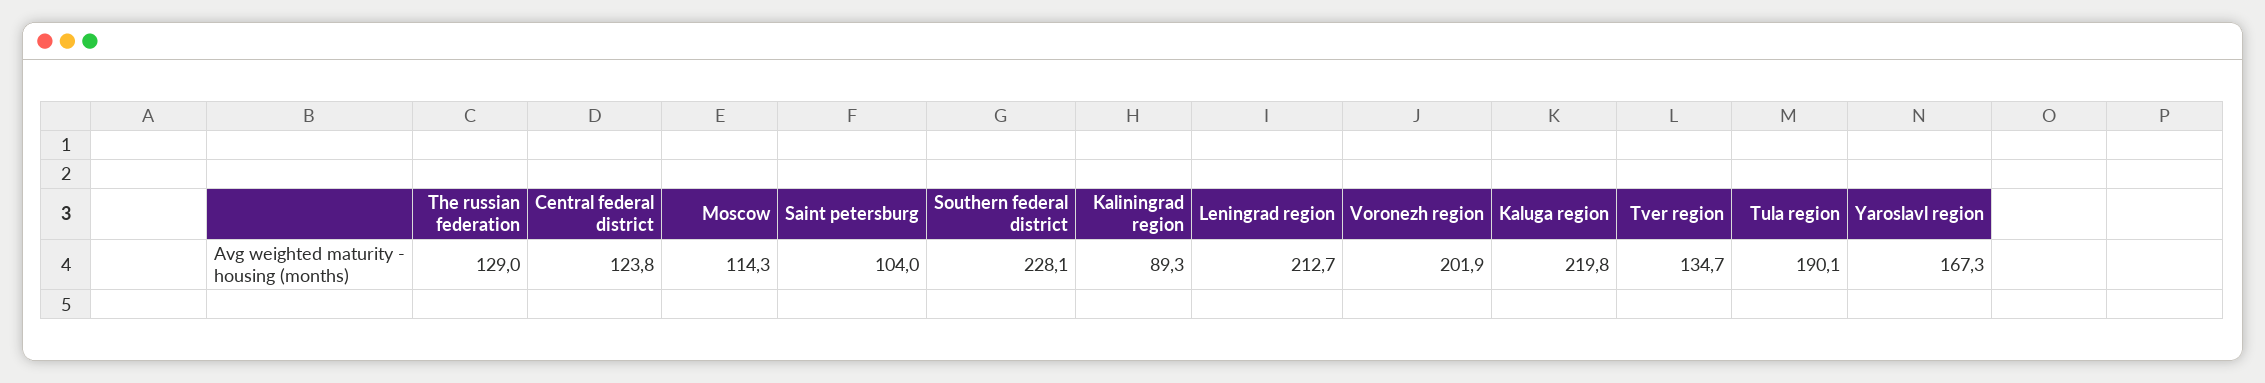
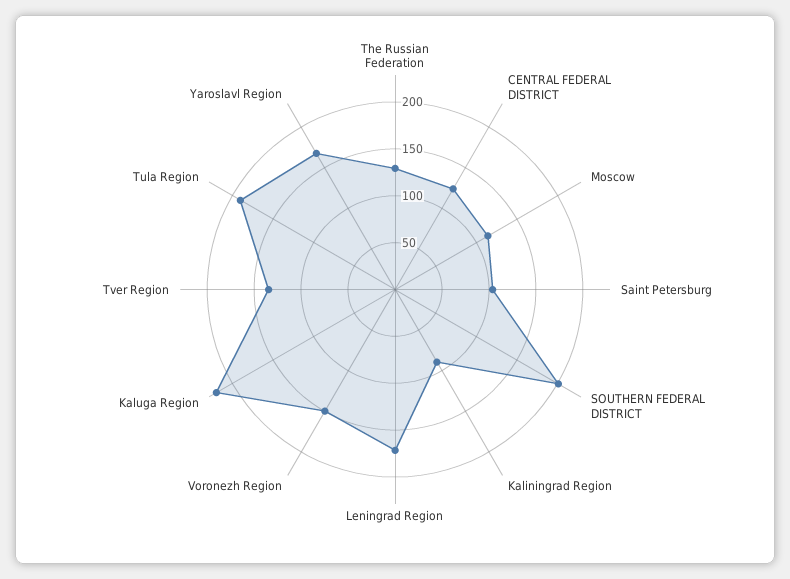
  {
    "The russian federation": 129,
    "Central federal district": 123.8,
    "Moscow": 114.3,
    "Saint petersburg": 104,
-   "Southern federal district": 228.1,
+   "Southern federal district": 200,
    "Kaliningrad region": 89.3,
-   "Leningrad region": 212.7,
+   "Leningrad region": 170,
-   "Voronezh region": 201.9,
+   "Voronezh region": 150,
    "Kaluga region": 219.8,
    "Tver region": 134.7,
    "Tula region": 190.1,
    "Yaroslavl region": 167.3
  }

